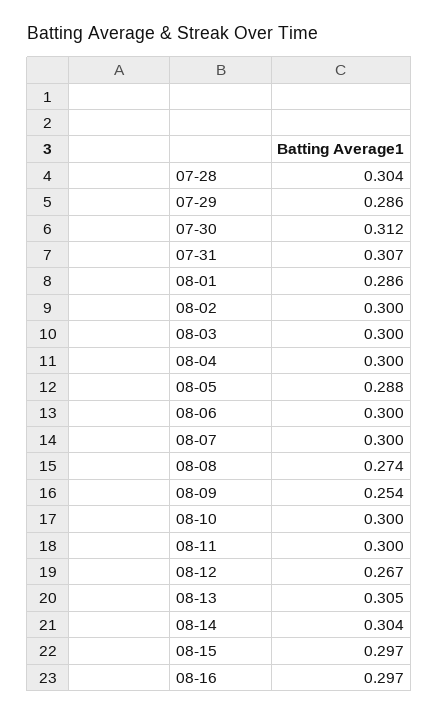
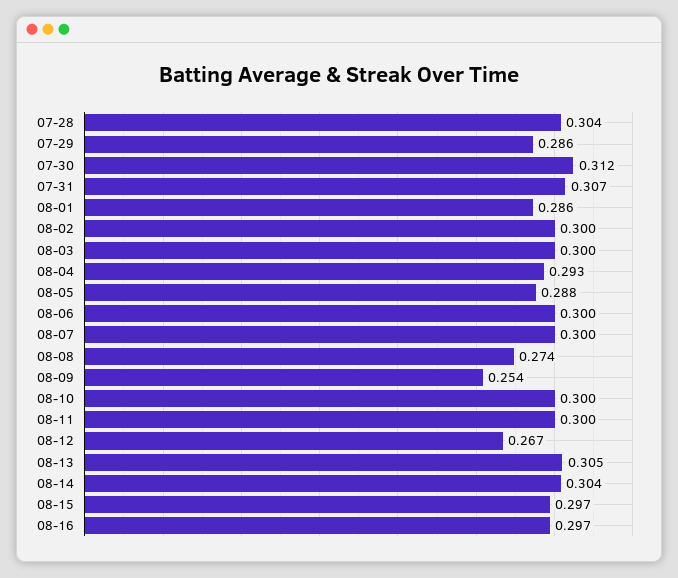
  {
    "07-28": 0.304,
    "07-29": 0.286,
    "07-30": 0.312,
    "07-31": 0.307,
    "08-01": 0.286,
    "08-02": 0.3,
    "08-03": 0.3,
-   "08-04": 0.3,
+   "08-04": 0.293,
    "08-05": 0.288,
    "08-06": 0.3,
    "08-07": 0.3,
    "08-08": 0.274,
    "08-09": 0.254,
    "08-10": 0.3,
    "08-11": 0.3,
    "08-12": 0.267,
    "08-13": 0.305,
    "08-14": 0.304,
    "08-15": 0.297,
    "08-16": 0.297
  }

